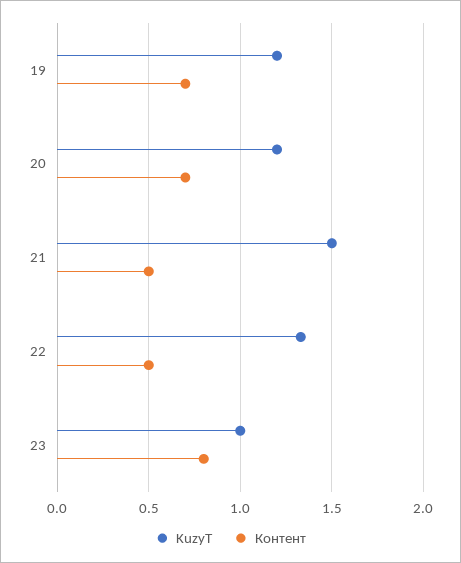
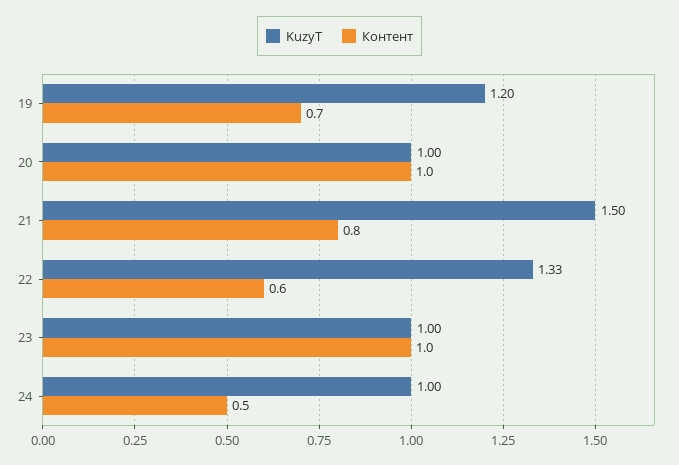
  {
    "KuzyT": {
      "19": 1.2,
-     "20": 1.2,
+     "20": 1,
      "21": 1.5,
      "22": 1.33,
-     "23": 1
+     "23": 1,
+     "24": 1
    },
    "Контент": {
      "19": 0.7,
-     "20": 0.7,
+     "20": 1,
-     "21": 0.5,
+     "21": 0.8,
-     "22": 0.5,
+     "22": 0.6,
-     "23": 0.8
+     "23": 1,
+     "24": 0.5
    }
  }

